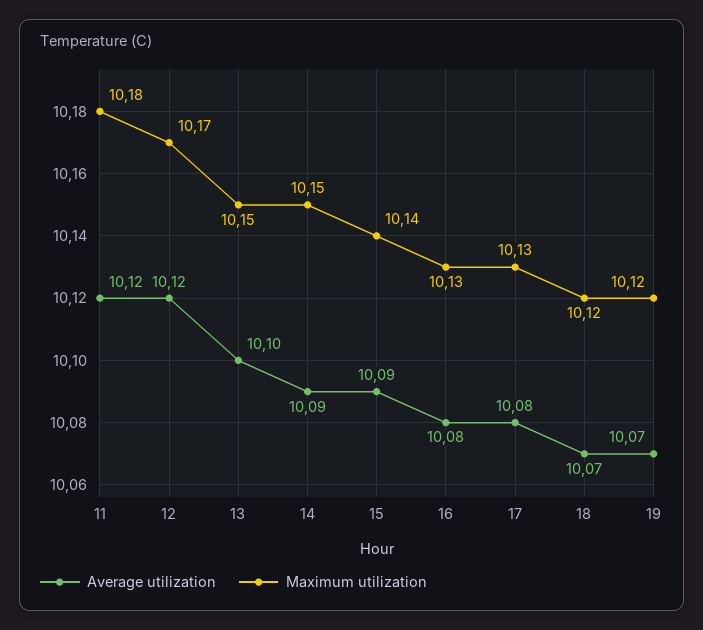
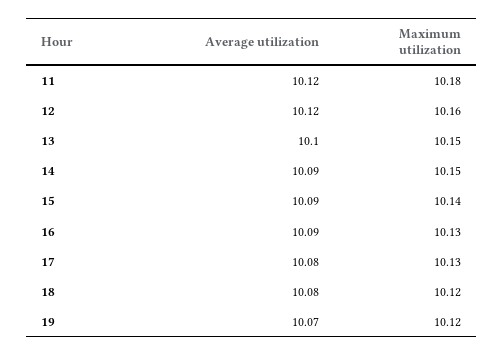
  {
    "Average utilization": {
      "11": 10.12,
      "12": 10.12,
      "13": 10.1,
      "14": 10.09,
      "15": 10.09,
-     "16": 10.08,
+     "16": 10.09,
      "17": 10.08,
-     "18": 10.07,
+     "18": 10.08,
      "19": 10.07
    },
    "Maximum utilization": {
      "11": 10.18,
-     "12": 10.17,
+     "12": 10.16,
      "13": 10.15,
      "14": 10.15,
      "15": 10.14,
      "16": 10.13,
      "17": 10.13,
      "18": 10.12,
      "19": 10.12
    }
  }

